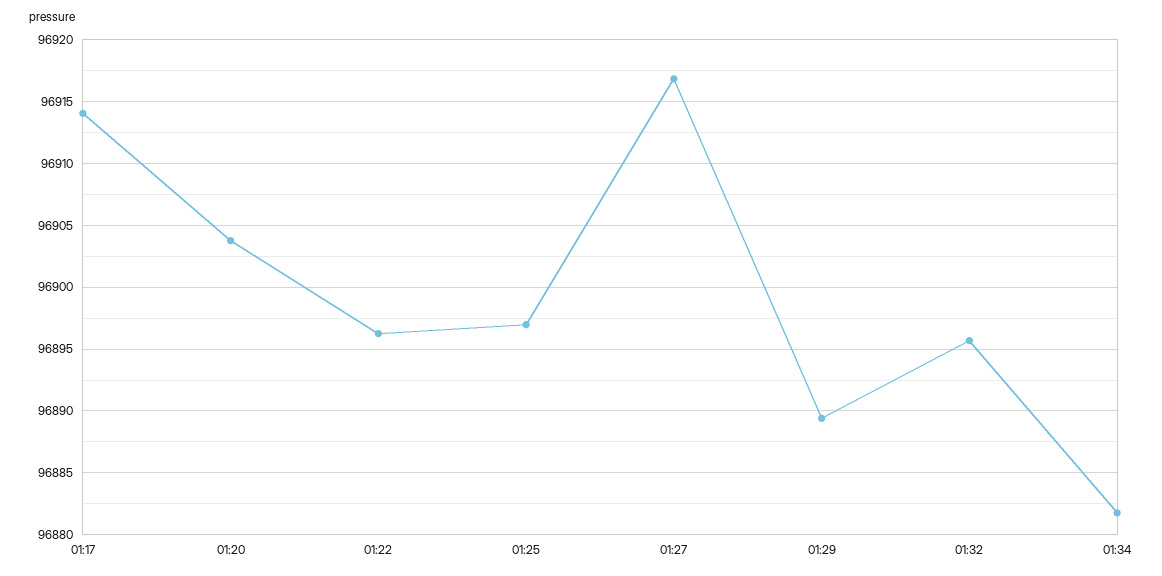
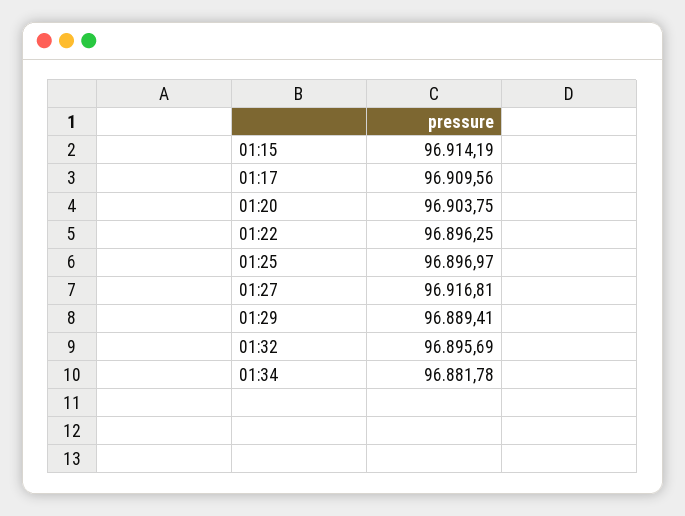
  {
-   "01:17": 96914,
+   "01:17": 96909.56,
    "01:20": 96903.75,
    "01:22": 96896.25,
    "01:25": 96896.97,
    "01:27": 96916.81,
    "01:29": 96889.41,
    "01:32": 96895.69,
-   "01:34": 96881.78
+   "01:34": 96881.78,
+   "01:15": 96914.19
  }

